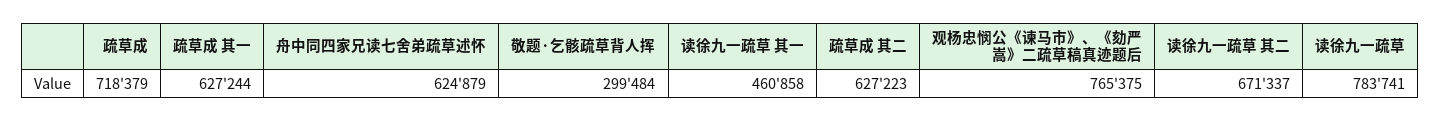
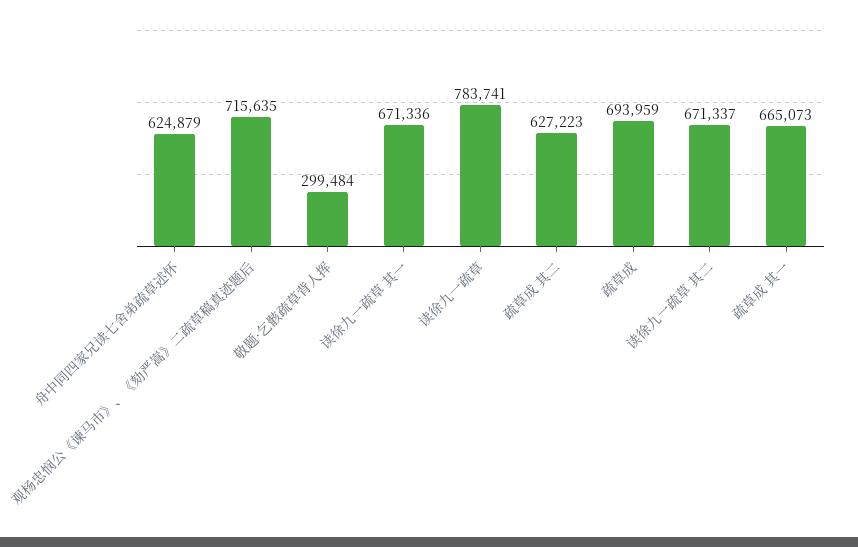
  {
-   "疏草成": 718379,
+   "疏草成": 693959,
-   "疏草成 其一": 627244,
+   "疏草成 其一": 665073,
    "舟中同四家兄读七舍弟疏草述怀": 624879,
    "敬题·乞骸疏草背人挥": 299484,
-   "读徐九一疏草 其一": 460858,
+   "读徐九一疏草 其一": 671336,
    "疏草成 其二": 627223,
-   "观杨忠悯公《谏马市》、《劾严嵩》二疏草稿真迹题后": 765375,
+   "观杨忠悯公《谏马市》、《劾严嵩》二疏草稿真迹题后": 715635,
    "读徐九一疏草 其二": 671337,
    "读徐九一疏草": 783741
  }

